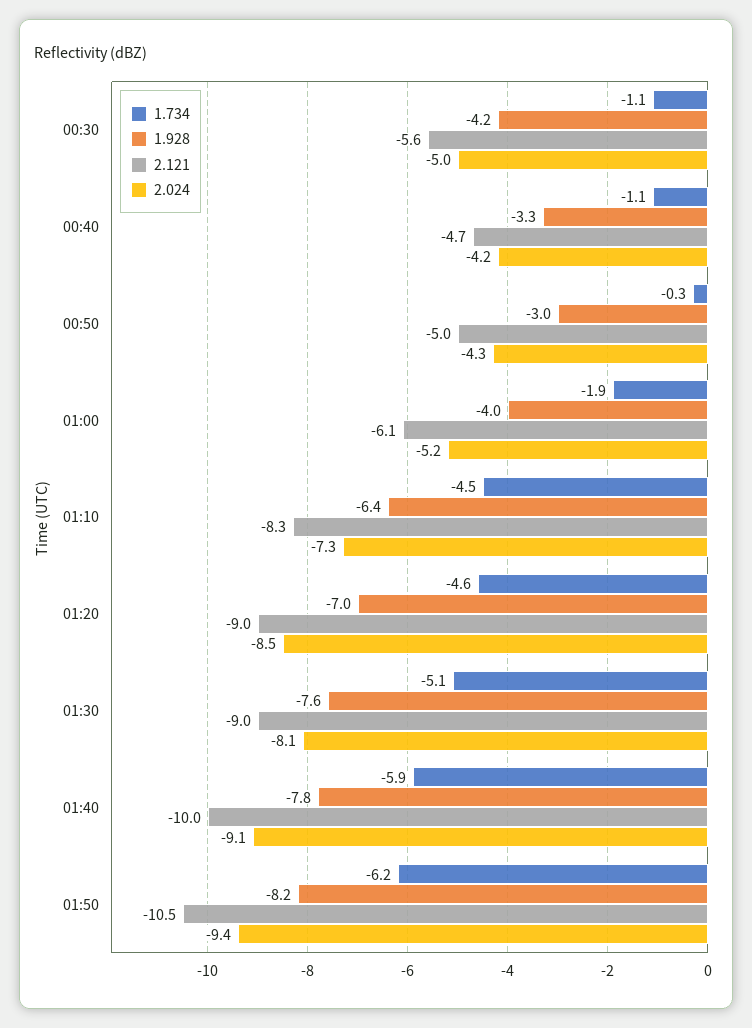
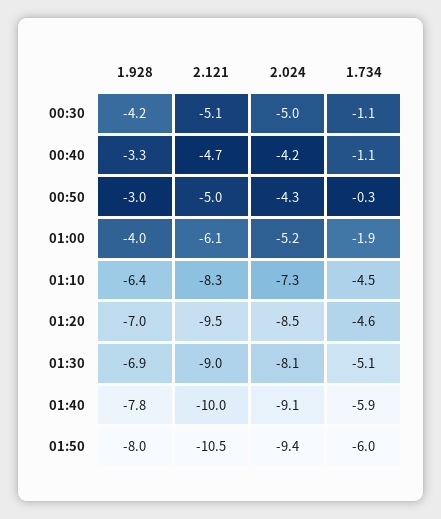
  {
    "1.734": {
      "00:30": -1.1,
      "00:40": -1.1,
      "00:50": -0.3,
      "01:00": -1.9,
      "01:10": -4.5,
      "01:20": -4.6,
      "01:30": -5.1,
      "01:40": -5.9,
-     "01:50": -6.2
+     "01:50": -6
    },
    "1.928": {
      "00:30": -4.2,
      "00:40": -3.3,
      "00:50": -3,
      "01:00": -4,
      "01:10": -6.4,
      "01:20": -7,
-     "01:30": -7.6,
+     "01:30": -6.9,
      "01:40": -7.8,
-     "01:50": -8.2
+     "01:50": -8
    },
    "2.121": {
-     "00:30": -5.6,
+     "00:30": -5.1,
      "00:40": -4.7,
      "00:50": -5,
      "01:00": -6.1,
      "01:10": -8.3,
-     "01:20": -9,
+     "01:20": -9.5,
      "01:30": -9,
      "01:40": -10,
      "01:50": -10.5
    },
    "2.024": {
      "00:30": -5,
      "00:40": -4.2,
      "00:50": -4.3,
      "01:00": -5.2,
      "01:10": -7.3,
      "01:20": -8.5,
      "01:30": -8.1,
      "01:40": -9.1,
      "01:50": -9.4
    }
  }

